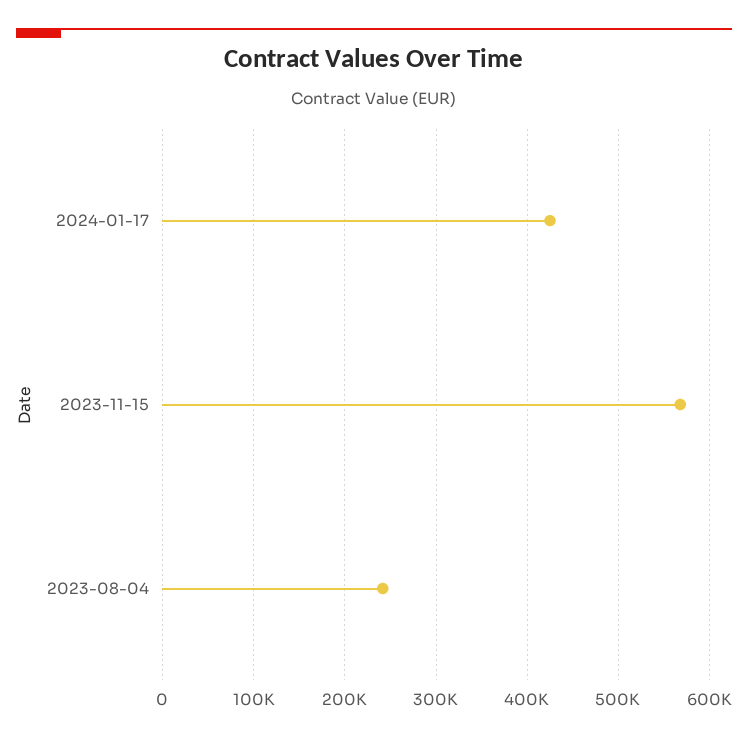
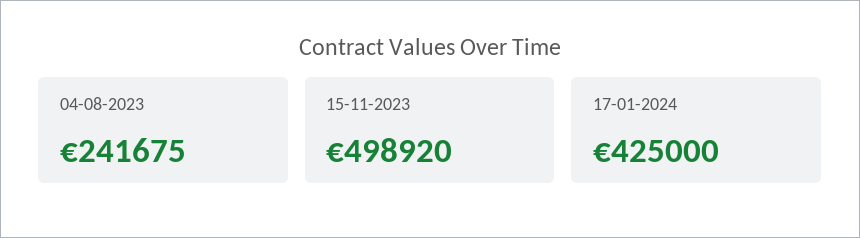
  {
    "2024-01-17": 425000,
-   "2023-11-15": 570000,
+   "2023-11-15": 498920,
    "2023-08-04": 241675
  }

